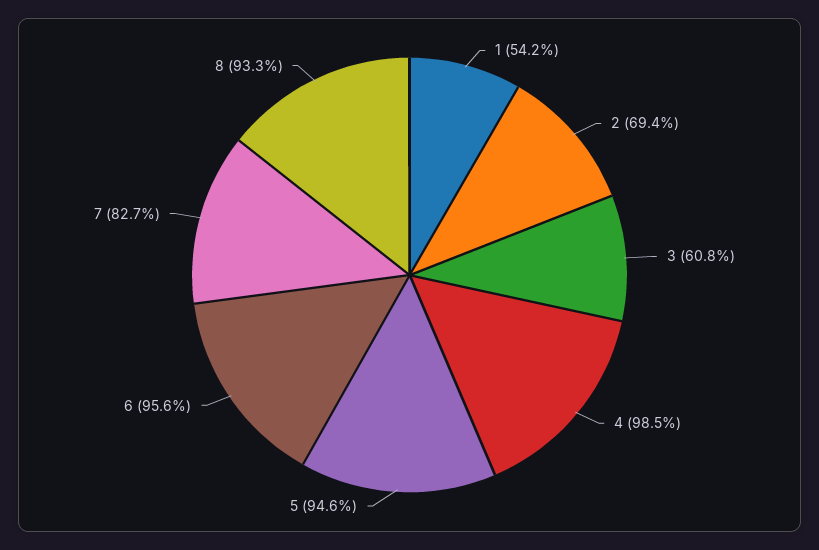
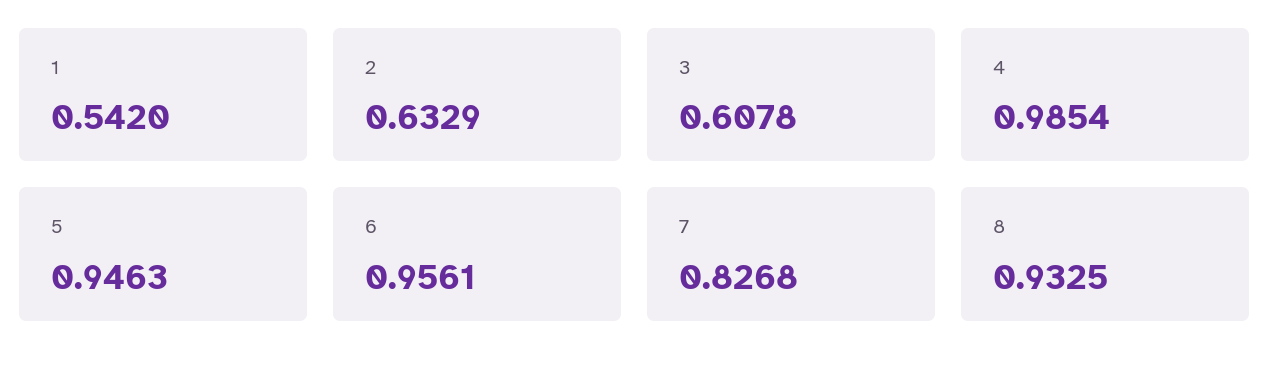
  {
    "1": 0.542,
-   "2": 0.694,
+   "2": 0.6329,
    "3": 0.6078,
    "4": 0.9854,
    "5": 0.9463,
    "6": 0.9561,
    "7": 0.8268,
    "8": 0.9325
  }

